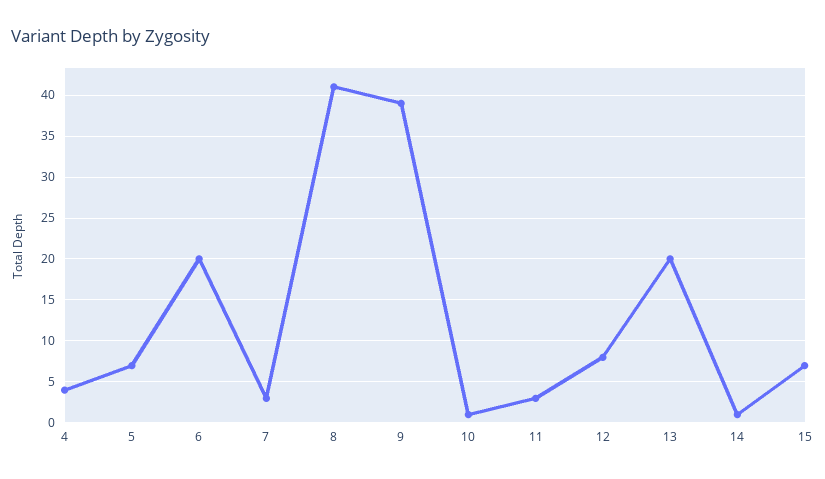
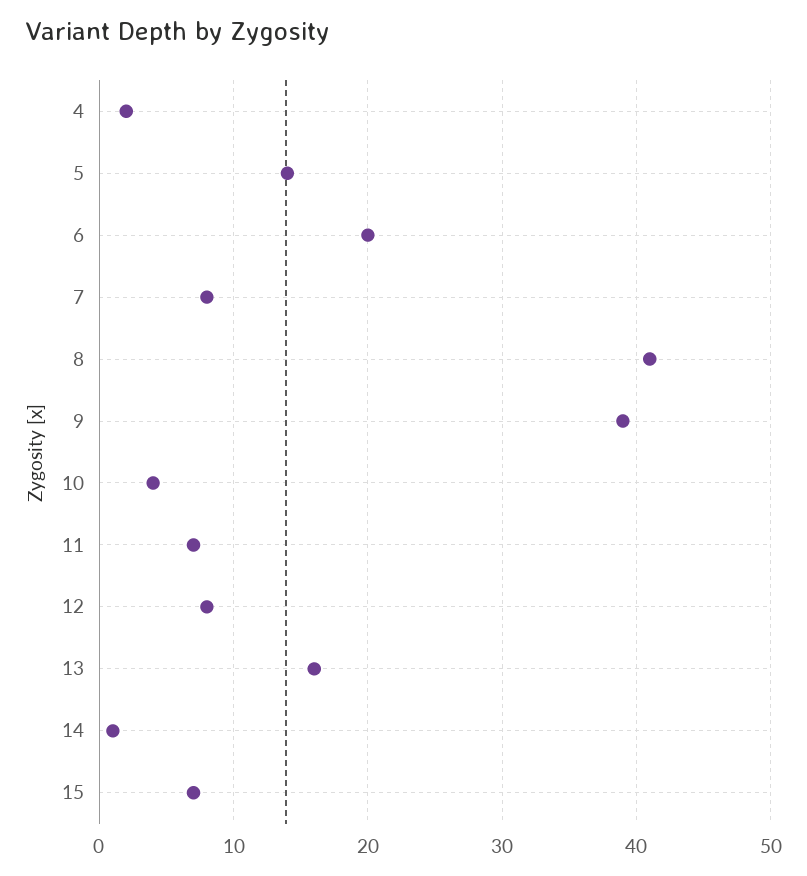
  {
-   "4": 4,
+   "4": 2,
-   "5": 7,
+   "5": 14,
    "6": 20,
-   "7": 3,
+   "7": 8,
    "8": 41,
    "9": 39,
-   "10": 1,
+   "10": 4,
-   "11": 3,
+   "11": 7,
    "12": 8,
-   "13": 20,
+   "13": 16,
    "14": 1,
    "15": 7
  }

